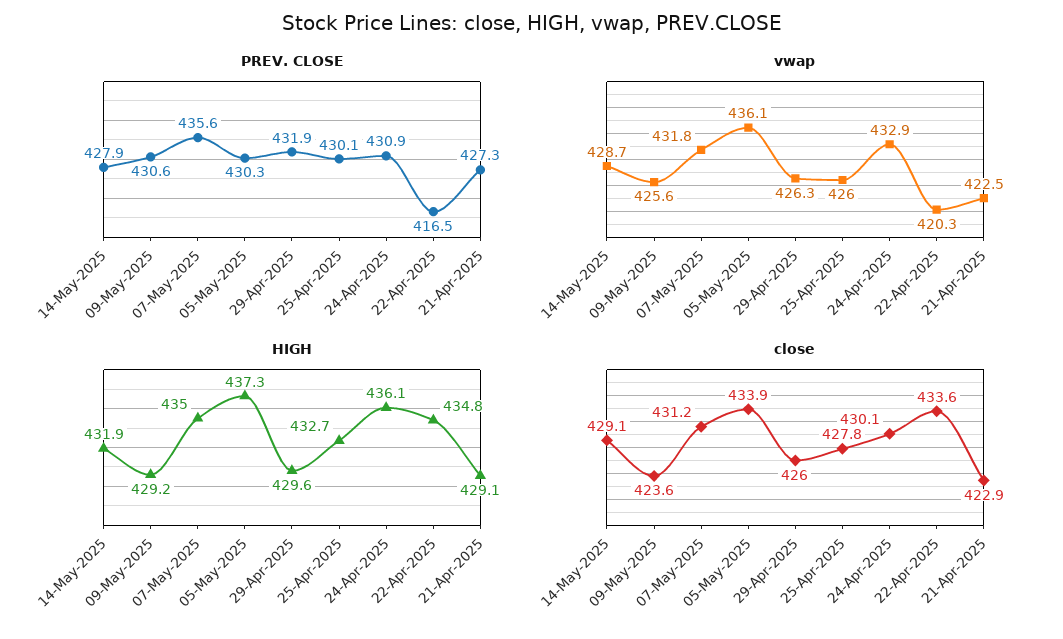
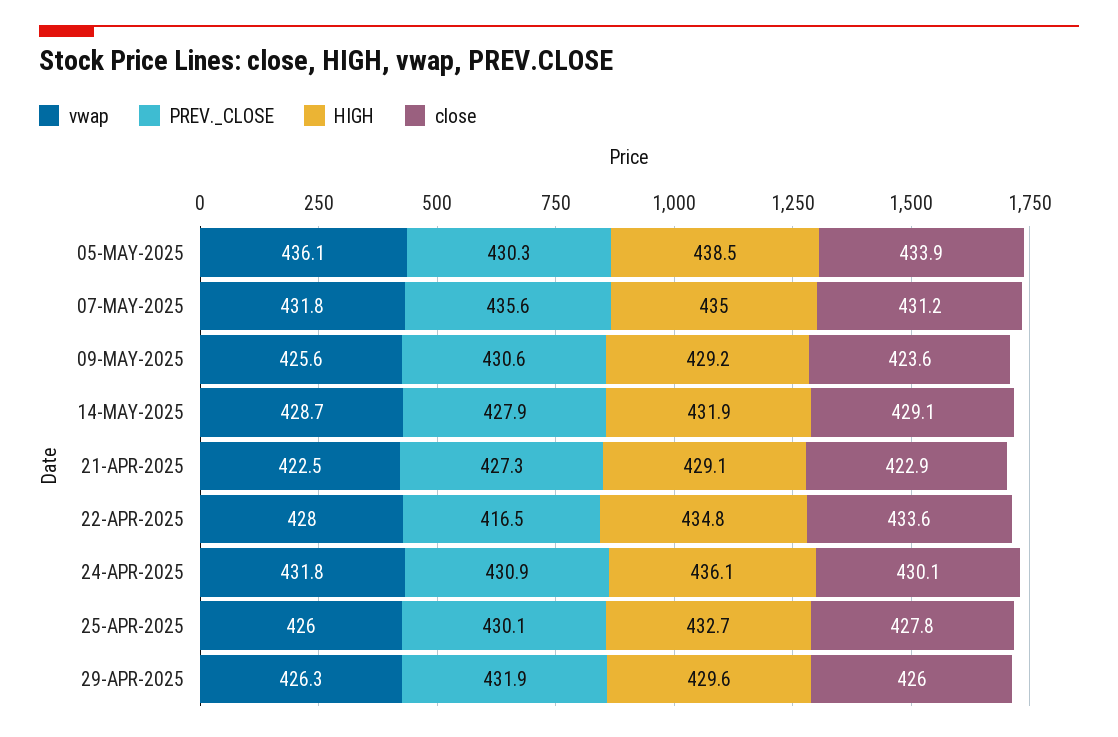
  {
    "PREV. CLOSE": {
      "14-May-2025": 427.9,
      "09-May-2025": 430.6,
      "07-May-2025": 435.6,
      "05-May-2025": 430.3,
      "29-Apr-2025": 431.9,
      "25-Apr-2025": 430.1,
      "24-Apr-2025": 430.9,
      "22-Apr-2025": 416.5,
      "21-Apr-2025": 427.3
    },
    "vwap": {
      "14-May-2025": 428.7,
      "09-May-2025": 425.6,
      "07-May-2025": 431.8,
      "05-May-2025": 436.1,
      "29-Apr-2025": 426.3,
      "25-Apr-2025": 426,
-     "24-Apr-2025": 432.9,
+     "24-Apr-2025": 431.8,
-     "22-Apr-2025": 420.3,
+     "22-Apr-2025": 428,
      "21-Apr-2025": 422.5
    },
    "HIGH": {
      "14-May-2025": 431.9,
      "09-May-2025": 429.2,
      "07-May-2025": 435,
-     "05-May-2025": 437.3,
+     "05-May-2025": 438.5,
      "29-Apr-2025": 429.6,
      "25-Apr-2025": 432.7,
      "24-Apr-2025": 436.1,
      "22-Apr-2025": 434.8,
      "21-Apr-2025": 429.1
    },
    "close": {
      "14-May-2025": 429.1,
      "09-May-2025": 423.6,
      "07-May-2025": 431.2,
      "05-May-2025": 433.9,
      "29-Apr-2025": 426,
      "25-Apr-2025": 427.8,
      "24-Apr-2025": 430.1,
      "22-Apr-2025": 433.6,
      "21-Apr-2025": 422.9
    }
  }

